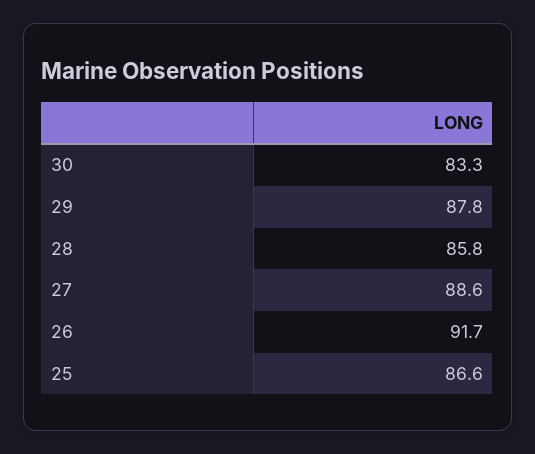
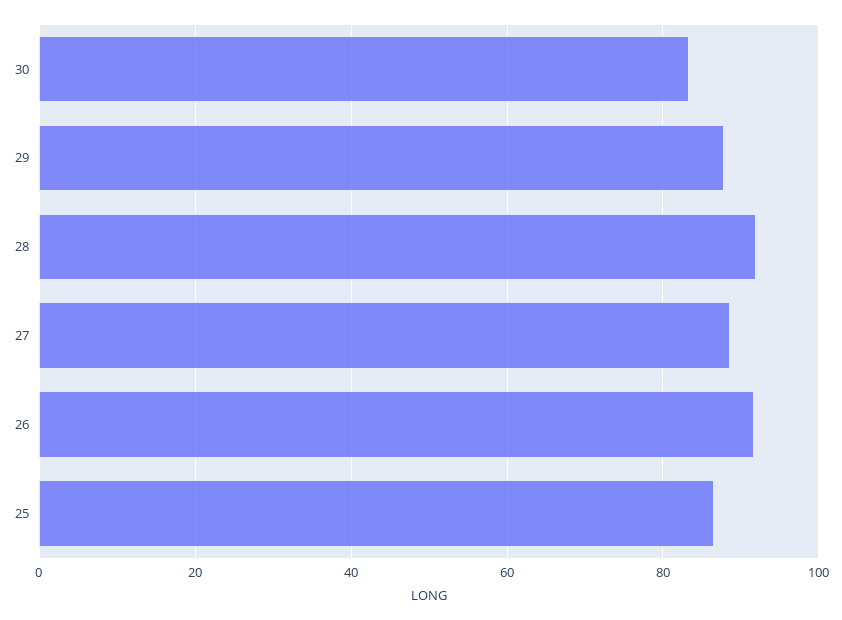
  {
    "30": 83.3,
    "29": 87.8,
-   "28": 85.8,
+   "28": 92,
    "27": 88.6,
    "26": 91.7,
    "25": 86.6
  }

